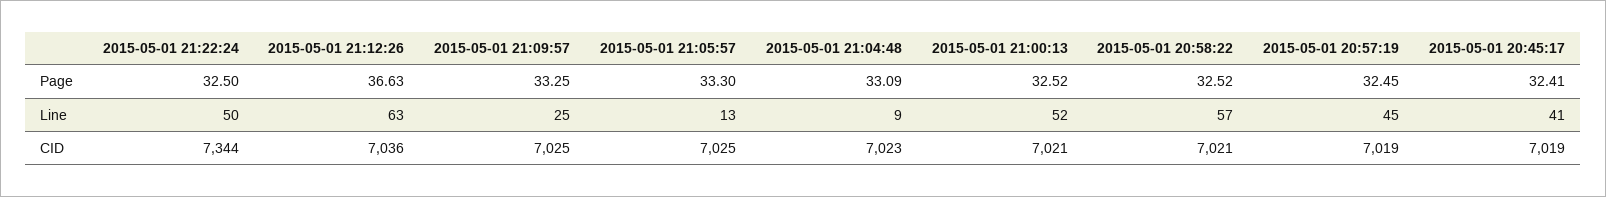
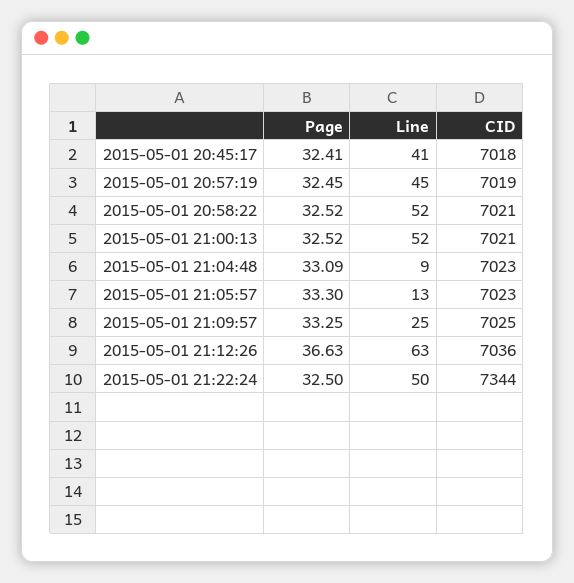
  {
    "2015-05-01 21:22:24": {
      "Page": 32.5,
      "Line": 50,
      "CID": 7344
    },
    "2015-05-01 21:12:26": {
      "Page": 36.63,
      "Line": 63,
      "CID": 7036
    },
    "2015-05-01 21:09:57": {
      "Page": 33.25,
      "Line": 25,
      "CID": 7025
    },
    "2015-05-01 21:05:57": {
      "Page": 33.3,
      "Line": 13,
-     "CID": 7025
+     "CID": 7023
    },
    "2015-05-01 21:04:48": {
      "Page": 33.09,
      "Line": 9,
      "CID": 7023
    },
    "2015-05-01 21:00:13": {
      "Page": 32.52,
      "Line": 52,
      "CID": 7021
    },
    "2015-05-01 20:58:22": {
      "Page": 32.52,
-     "Line": 57,
+     "Line": 52,
      "CID": 7021
    },
    "2015-05-01 20:57:19": {
      "Page": 32.45,
      "Line": 45,
      "CID": 7019
    },
    "2015-05-01 20:45:17": {
      "Page": 32.41,
      "Line": 41,
-     "CID": 7019
+     "CID": 7018
    }
  }

